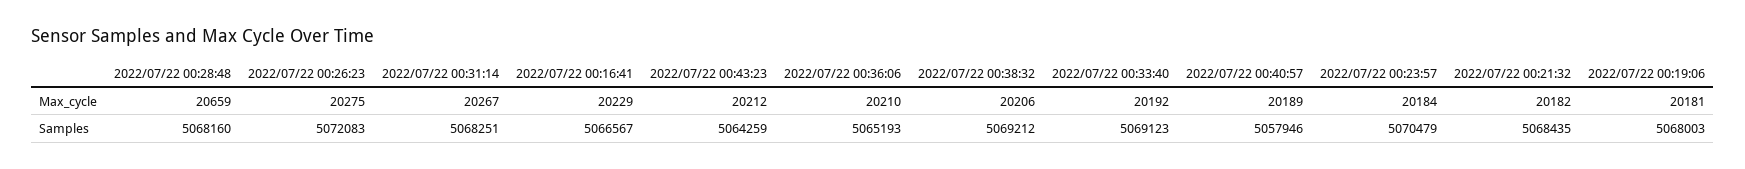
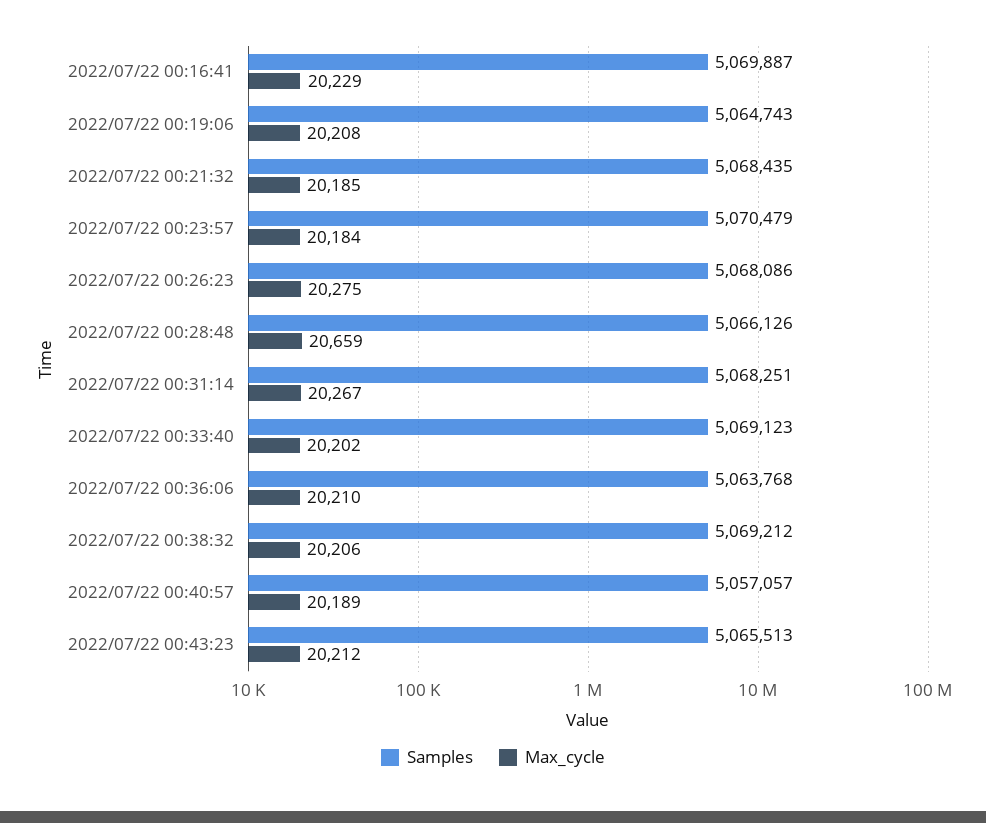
  {
    "Max_cycle": {
      "2022/07/22 00:28:48": 20659,
      "2022/07/22 00:26:23": 20275,
      "2022/07/22 00:31:14": 20267,
      "2022/07/22 00:16:41": 20229,
      "2022/07/22 00:43:23": 20212,
      "2022/07/22 00:36:06": 20210,
      "2022/07/22 00:38:32": 20206,
-     "2022/07/22 00:33:40": 20192,
+     "2022/07/22 00:33:40": 20202,
      "2022/07/22 00:40:57": 20189,
      "2022/07/22 00:23:57": 20184,
-     "2022/07/22 00:21:32": 20182,
+     "2022/07/22 00:21:32": 20185,
-     "2022/07/22 00:19:06": 20181
+     "2022/07/22 00:19:06": 20208
    },
    "Samples": {
-     "2022/07/22 00:28:48": 5068160,
+     "2022/07/22 00:28:48": 5066126,
-     "2022/07/22 00:26:23": 5072083,
+     "2022/07/22 00:26:23": 5068086,
      "2022/07/22 00:31:14": 5068251,
-     "2022/07/22 00:16:41": 5066567,
+     "2022/07/22 00:16:41": 5069887,
-     "2022/07/22 00:43:23": 5064259,
+     "2022/07/22 00:43:23": 5065513,
-     "2022/07/22 00:36:06": 5065193,
+     "2022/07/22 00:36:06": 5063768,
      "2022/07/22 00:38:32": 5069212,
      "2022/07/22 00:33:40": 5069123,
-     "2022/07/22 00:40:57": 5057946,
+     "2022/07/22 00:40:57": 5057057,
      "2022/07/22 00:23:57": 5070479,
      "2022/07/22 00:21:32": 5068435,
-     "2022/07/22 00:19:06": 5068003
+     "2022/07/22 00:19:06": 5064743
    }
  }

